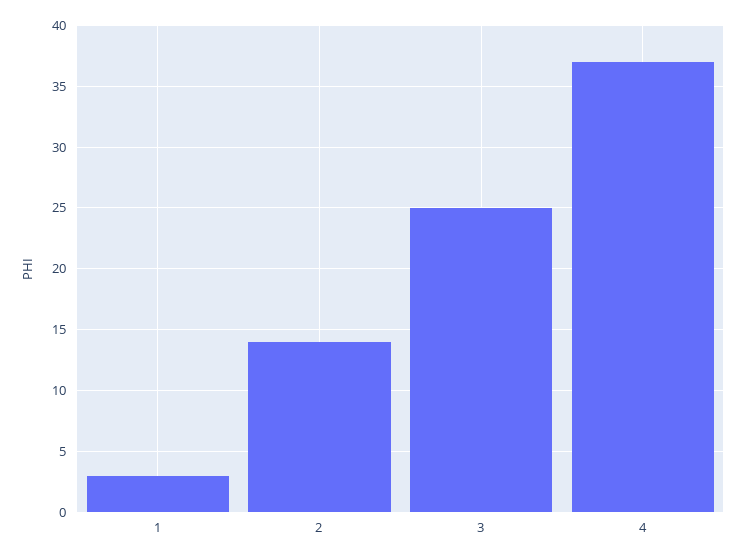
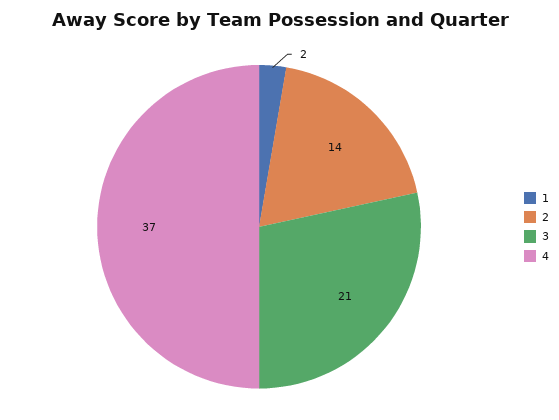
  {
-   "1": 3,
+   "1": 2,
    "2": 14,
-   "3": 25,
+   "3": 21,
    "4": 37
  }

